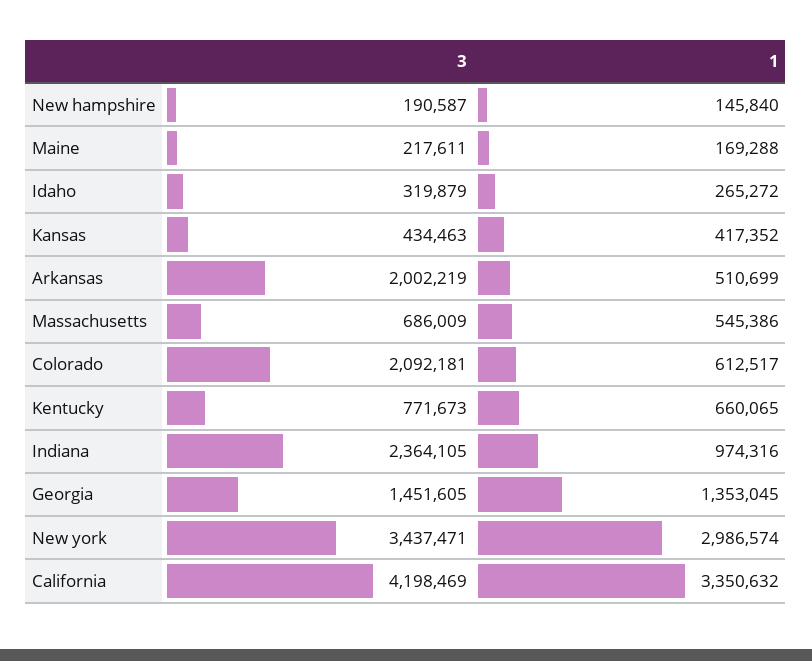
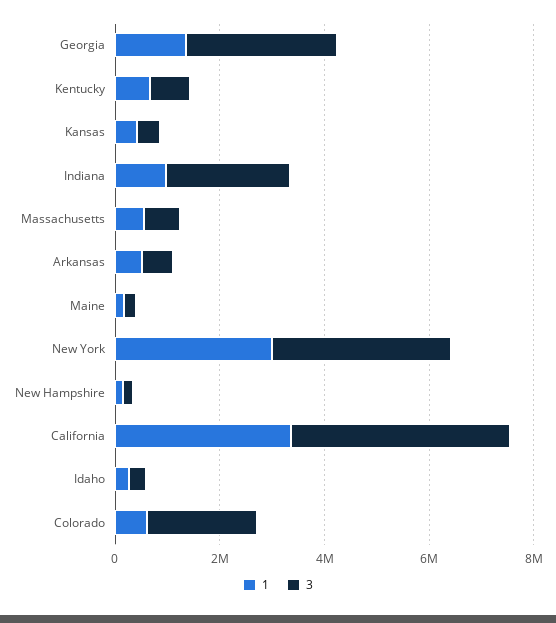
  {
    "3": {
      "New hampshire": 190587,
      "Maine": 217611,
      "Idaho": 319879,
      "Kansas": 434463,
-     "Arkansas": 2002219,
+     "Arkansas": 500000,
      "Massachusetts": 686009,
      "Colorado": 2092181,
      "Kentucky": 771673,
      "Indiana": 2364105,
-     "Georgia": 1451605,
+     "Georgia": 3000000,
      "New york": 3437471,
      "California": 4198469
    },
    "1": {
      "New hampshire": 145840,
      "Maine": 169288,
      "Idaho": 265272,
      "Kansas": 417352,
      "Arkansas": 510699,
      "Massachusetts": 545386,
      "Colorado": 612517,
      "Kentucky": 660065,
      "Indiana": 974316,
      "Georgia": 1353045,
      "New york": 2986574,
      "California": 3350632
    }
  }

